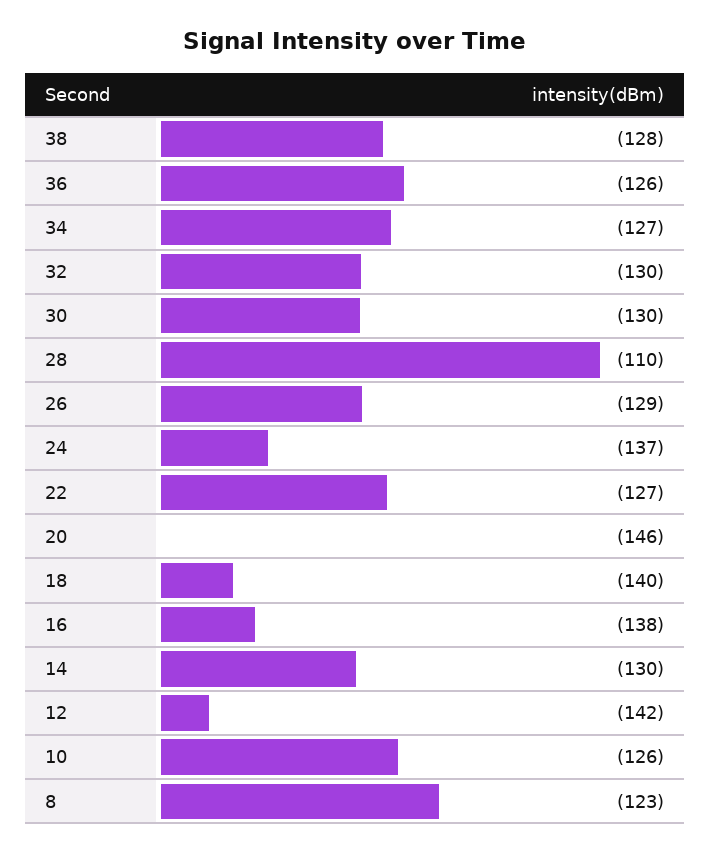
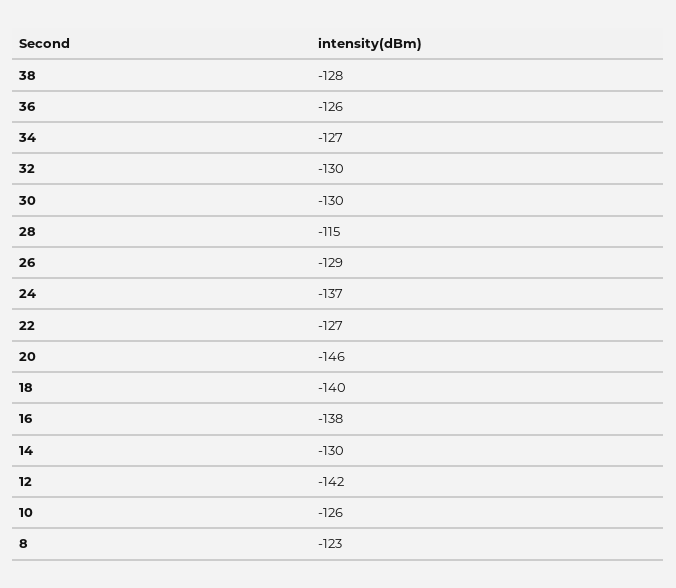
  {
    "38": -128,
    "36": -126,
    "34": -127,
    "32": -130,
    "30": -130,
-   "28": -110,
+   "28": -115,
    "26": -129,
    "24": -137,
    "22": -127,
    "20": -146,
    "18": -140,
    "16": -138,
    "14": -130,
    "12": -142,
    "10": -126,
    "8": -123
  }

